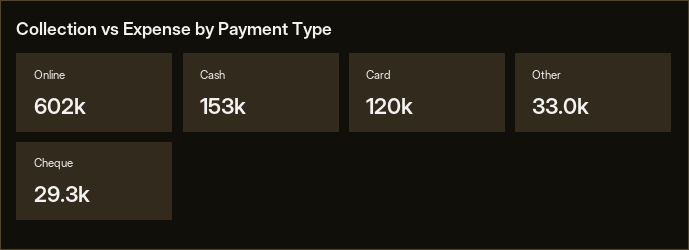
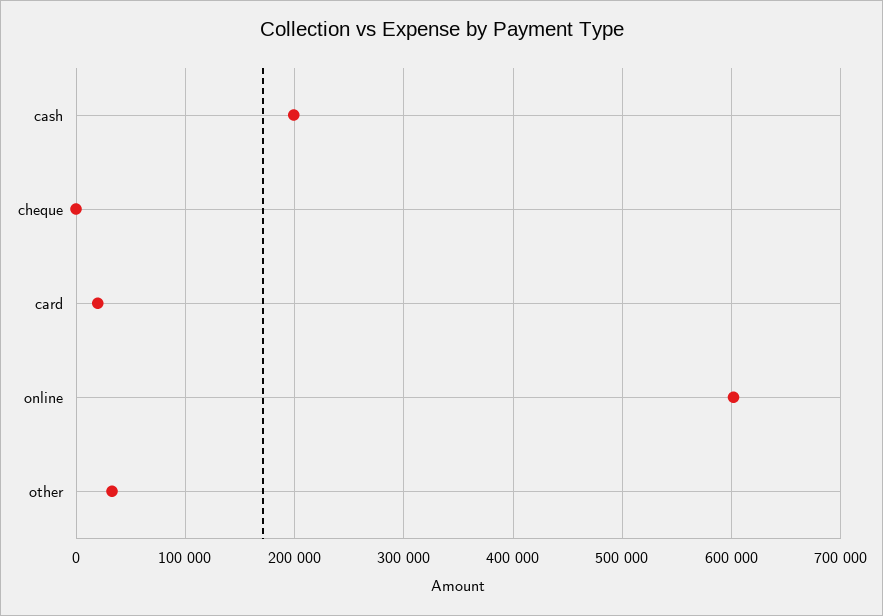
  {
    "Online": 602000,
-   "Cash": 153000,
+   "Cash": 200000,
-   "Card": 120000,
+   "Card": 20000,
    "Other": 33000,
-   "Cheque": 29300
+   "Cheque": 0
  }

